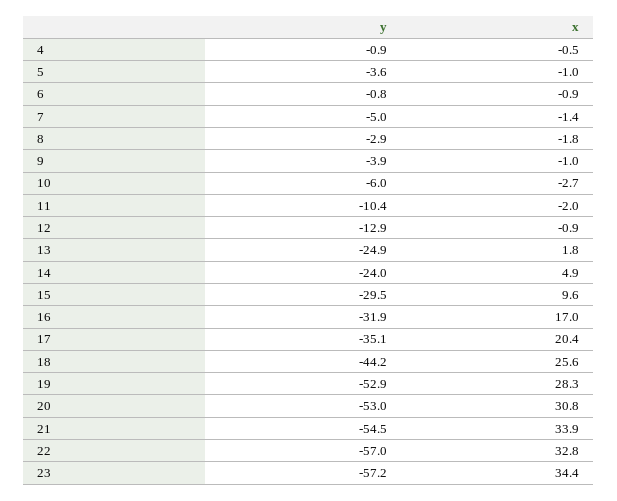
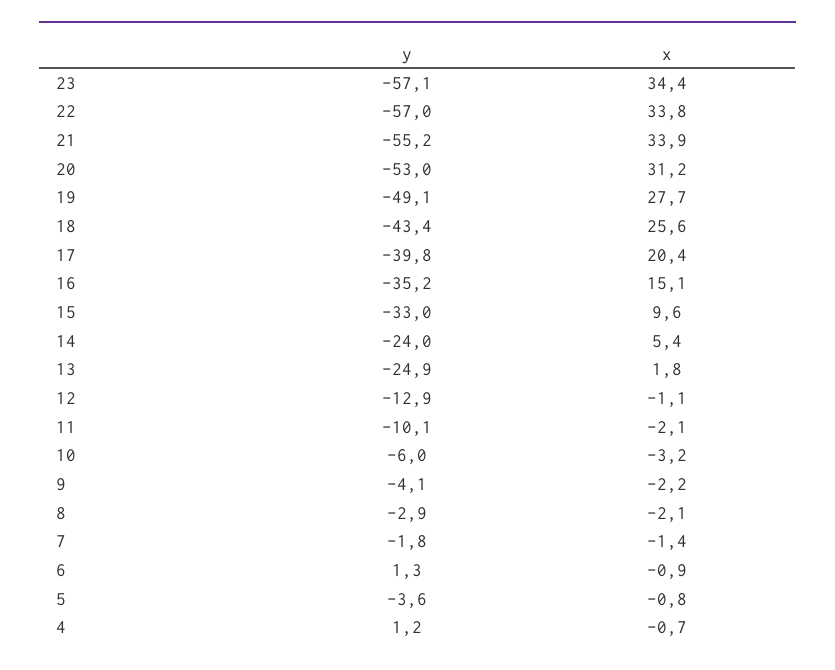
  {
    "y": {
-     "4": -0.9,
+     "4": 1.2,
      "5": -3.6,
-     "6": -0.8,
+     "6": 1.3,
-     "7": -5,
+     "7": -1.8,
      "8": -2.9,
-     "9": -3.9,
+     "9": -4.1,
      "10": -6,
-     "11": -10.4,
+     "11": -10.1,
      "12": -12.9,
      "13": -24.9,
      "14": -24,
-     "15": -29.5,
+     "15": -33,
-     "16": -31.9,
+     "16": -35.2,
-     "17": -35.1,
+     "17": -39.8,
-     "18": -44.2,
+     "18": -43.4,
-     "19": -52.9,
+     "19": -49.1,
      "20": -53,
-     "21": -54.5,
+     "21": -55.2,
      "22": -57,
-     "23": -57.2
+     "23": -57.1
    },
    "x": {
-     "4": -0.5,
+     "4": -0.7,
-     "5": -1,
+     "5": -0.8,
      "6": -0.9,
      "7": -1.4,
-     "8": -1.8,
+     "8": -2.1,
-     "9": -1,
+     "9": -2.2,
-     "10": -2.7,
+     "10": -3.2,
-     "11": -2,
+     "11": -2.1,
-     "12": -0.9,
+     "12": -1.1,
      "13": 1.8,
-     "14": 4.9,
+     "14": 5.4,
      "15": 9.6,
-     "16": 17,
+     "16": 15.1,
      "17": 20.4,
      "18": 25.6,
-     "19": 28.3,
+     "19": 27.7,
-     "20": 30.8,
+     "20": 31.2,
      "21": 33.9,
-     "22": 32.8,
+     "22": 33.8,
      "23": 34.4
    }
  }

